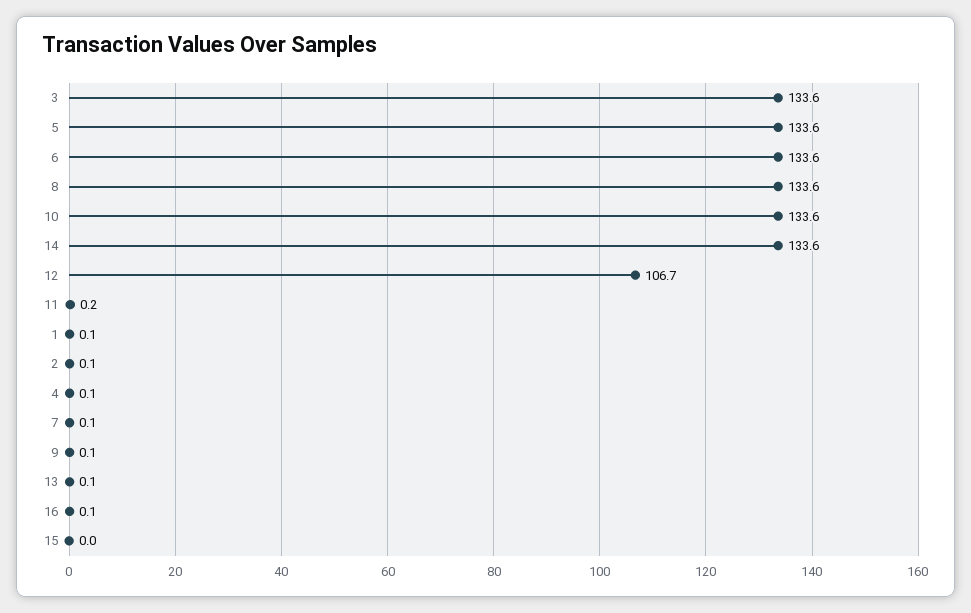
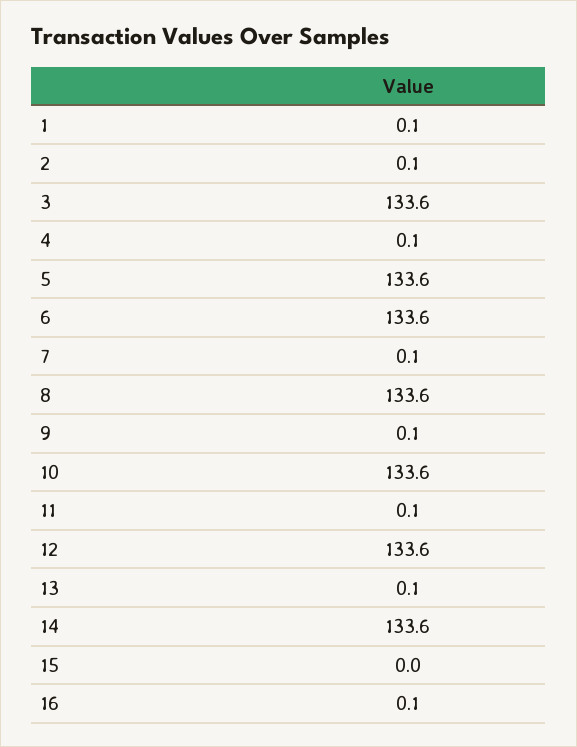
  {
    "3": 133.6,
    "5": 133.6,
    "6": 133.6,
    "8": 133.6,
    "10": 133.6,
    "14": 133.6,
-   "12": 106.7,
+   "12": 133.6,
-   "11": 0.2,
+   "11": 0.1,
    "1": 0.1,
    "2": 0.1,
    "4": 0.1,
    "7": 0.1,
    "9": 0.1,
    "13": 0.1,
    "16": 0.1,
    "15": 0
  }

